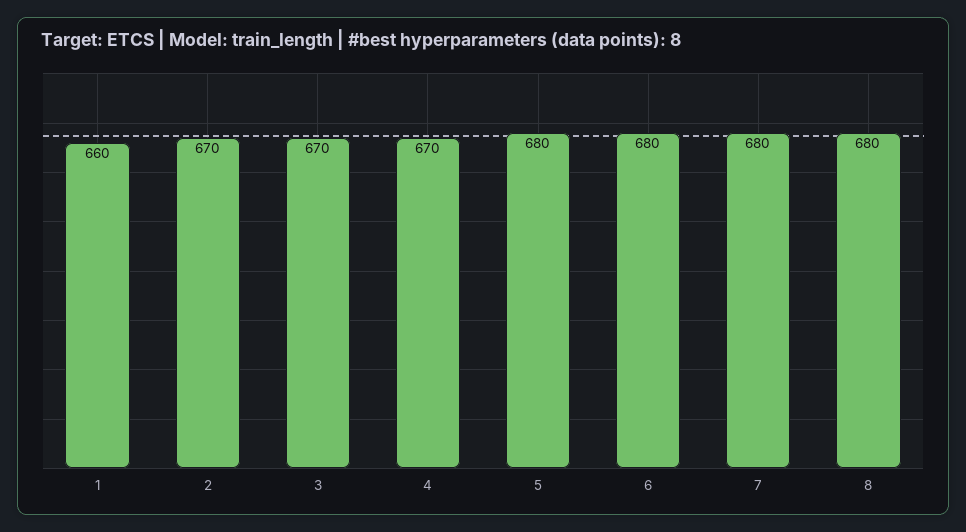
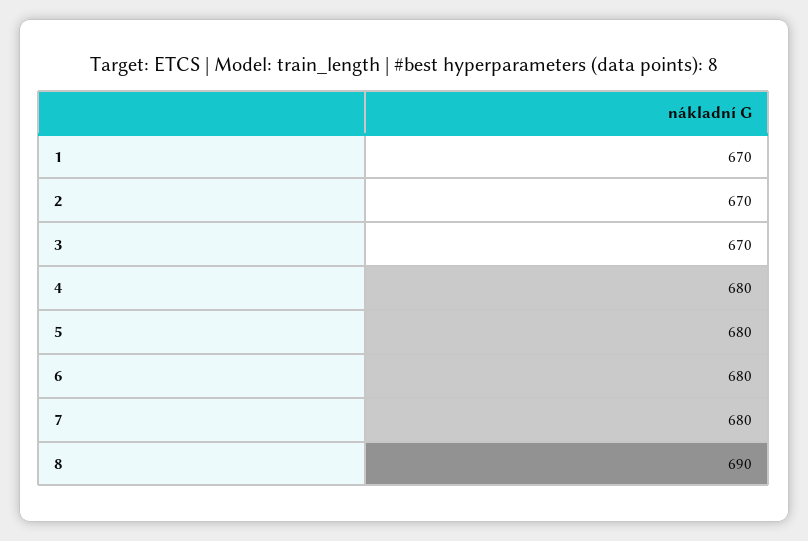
  {
-   "1": 660,
+   "1": 670,
    "2": 670,
    "3": 670,
-   "4": 670,
+   "4": 680,
    "5": 680,
    "6": 680,
    "7": 680,
-   "8": 680
+   "8": 690
  }

